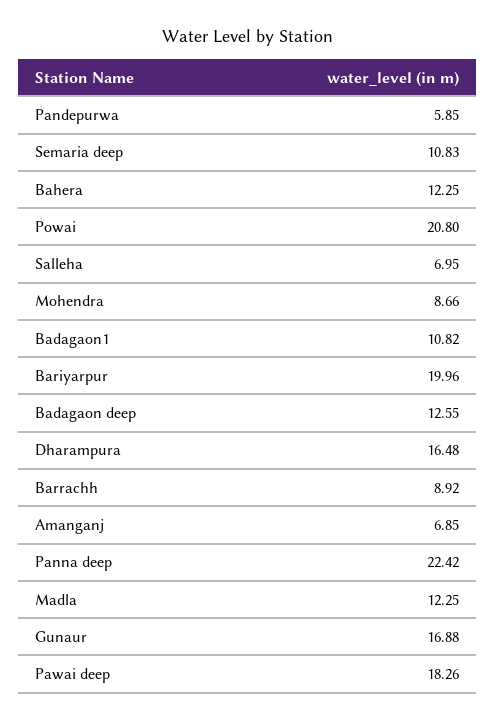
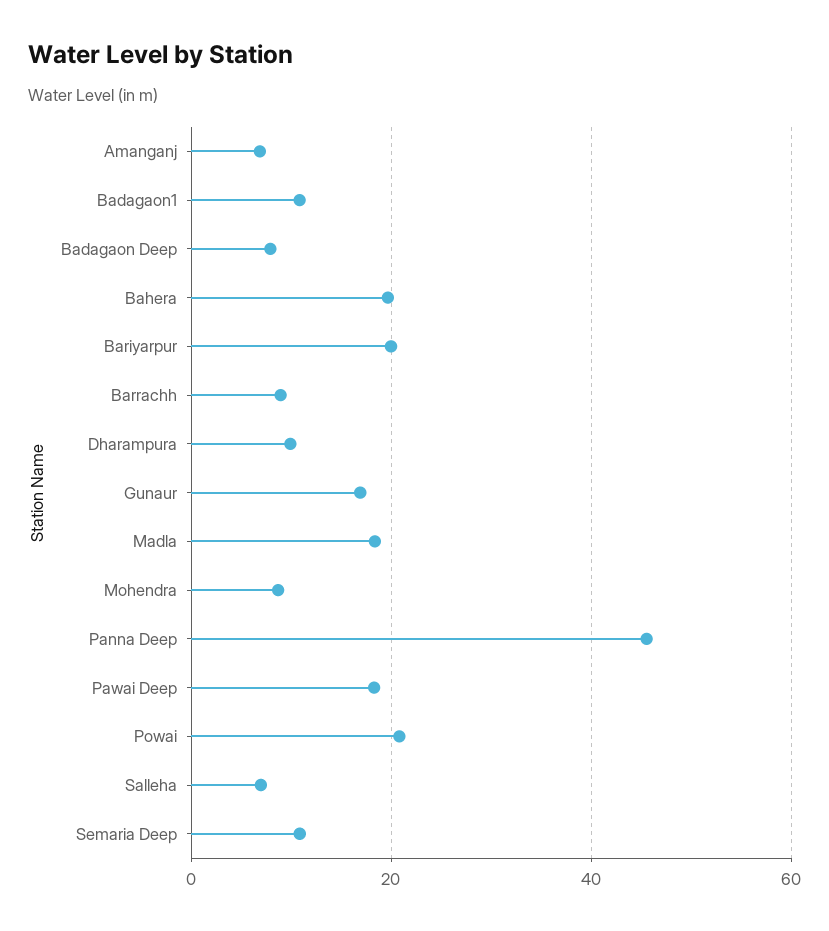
  {
-   "Pandepurwa": 5.85,
    "Semaria deep": 10.83,
-   "Bahera": 12.25,
+   "Bahera": 20,
    "Powai": 20.8,
    "Salleha": 6.95,
    "Mohendra": 8.66,
    "Badagaon1": 10.82,
    "Bariyarpur": 19.96,
-   "Badagaon deep": 12.55,
+   "Badagaon deep": 8,
-   "Dharampura": 16.48,
+   "Dharampura": 10,
    "Barrachh": 8.92,
    "Amanganj": 6.85,
-   "Panna deep": 22.42,
+   "Panna deep": 46,
-   "Madla": 12.25,
+   "Madla": 18,
    "Gunaur": 16.88,
    "Pawai deep": 18.26
  }

